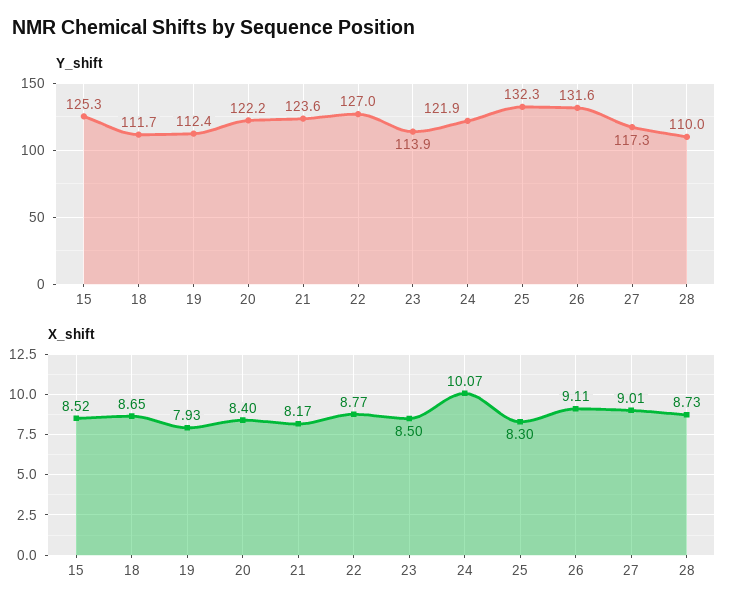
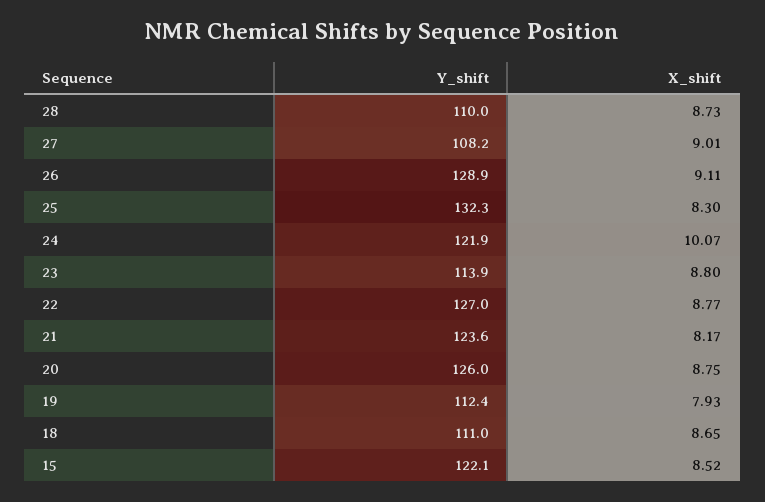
  {
    "Y_shift": {
-     "15": 125.3,
+     "15": 122.1,
-     "18": 111.7,
+     "18": 111,
      "19": 112.4,
-     "20": 122.2,
+     "20": 126,
      "21": 123.6,
      "22": 127,
      "23": 113.9,
      "24": 121.9,
      "25": 132.3,
-     "26": 131.6,
+     "26": 128.9,
-     "27": 117.3,
+     "27": 108.2,
      "28": 110
    },
    "X_shift": {
      "15": 8.52,
      "18": 8.65,
      "19": 7.93,
-     "20": 8.4,
+     "20": 8.75,
      "21": 8.17,
      "22": 8.77,
-     "23": 8.5,
+     "23": 8.8,
      "24": 10.07,
      "25": 8.3,
      "26": 9.11,
      "27": 9.01,
      "28": 8.73
    }
  }

